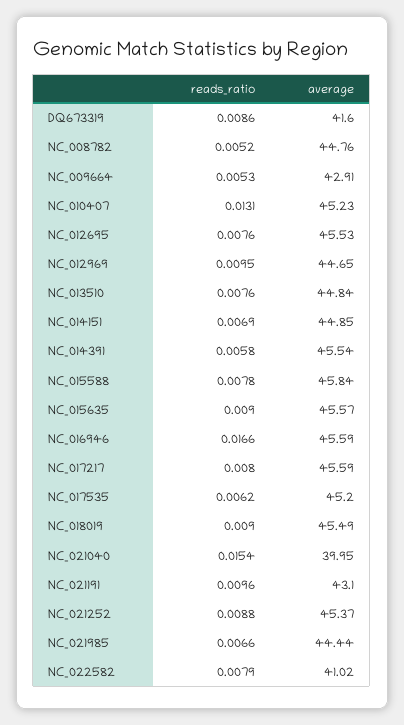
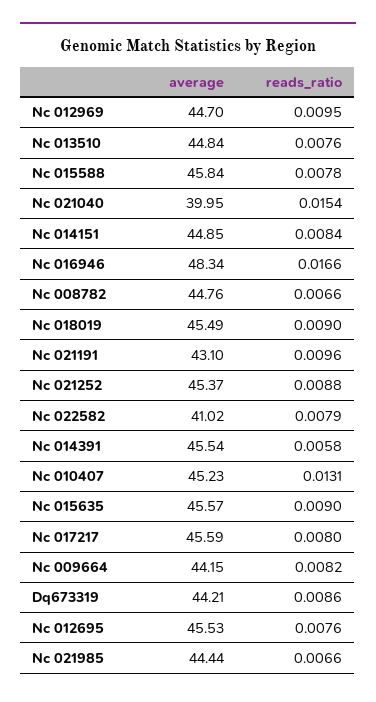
  {
    "reads_ratio": {
      "DQ673319": 0.0086,
-     "NC_008782": 0.0052,
+     "NC_008782": 0.0066,
-     "NC_009664": 0.0053,
+     "NC_009664": 0.0082,
      "NC_010407": 0.0131,
      "NC_012695": 0.0076,
      "NC_012969": 0.0095,
      "NC_013510": 0.0076,
-     "NC_014151": 0.0069,
+     "NC_014151": 0.0084,
      "NC_014391": 0.0058,
      "NC_015588": 0.0078,
      "NC_015635": 0.009,
      "NC_016946": 0.0166,
      "NC_017217": 0.008,
-     "NC_017535": 0.0062,
      "NC_018019": 0.009,
      "NC_021040": 0.0154,
      "NC_021191": 0.0096,
      "NC_021252": 0.0088,
      "NC_021985": 0.0066,
      "NC_022582": 0.0079
    },
    "average": {
-     "DQ673319": 41.6,
+     "DQ673319": 44.21,
      "NC_008782": 44.76,
-     "NC_009664": 42.91,
+     "NC_009664": 44.15,
      "NC_010407": 45.23,
      "NC_012695": 45.53,
-     "NC_012969": 44.65,
+     "NC_012969": 44.7,
      "NC_013510": 44.84,
      "NC_014151": 44.85,
      "NC_014391": 45.54,
      "NC_015588": 45.84,
      "NC_015635": 45.57,
-     "NC_016946": 45.59,
+     "NC_016946": 48.34,
      "NC_017217": 45.59,
-     "NC_017535": 45.2,
      "NC_018019": 45.49,
      "NC_021040": 39.95,
      "NC_021191": 43.1,
      "NC_021252": 45.37,
      "NC_021985": 44.44,
      "NC_022582": 41.02
    }
  }

